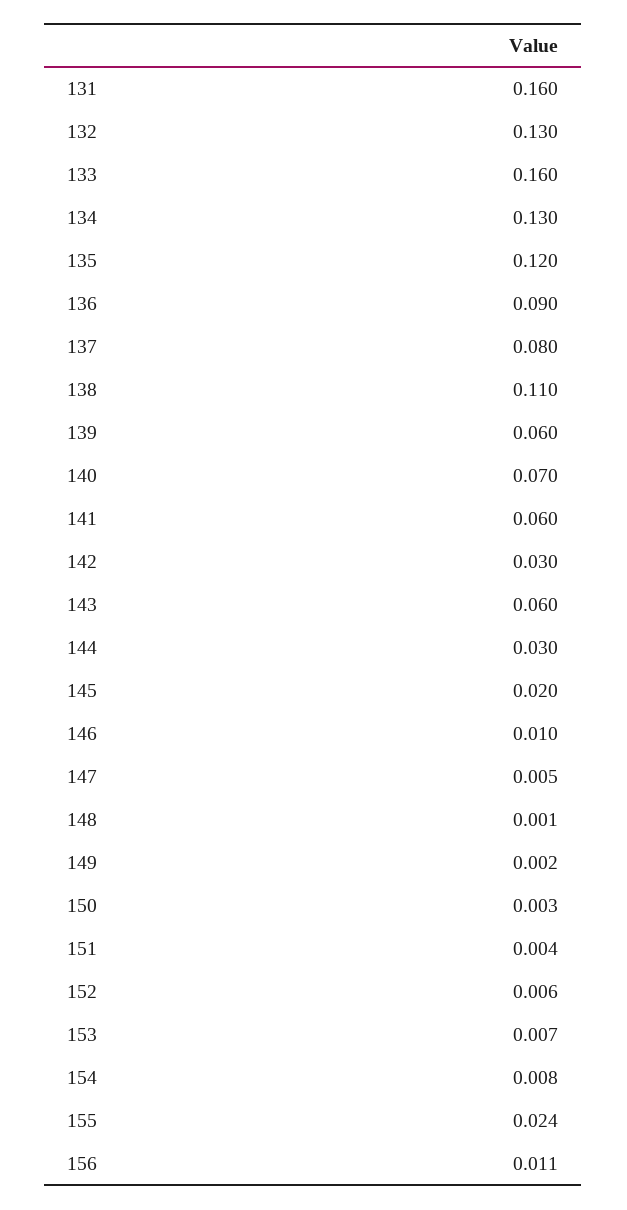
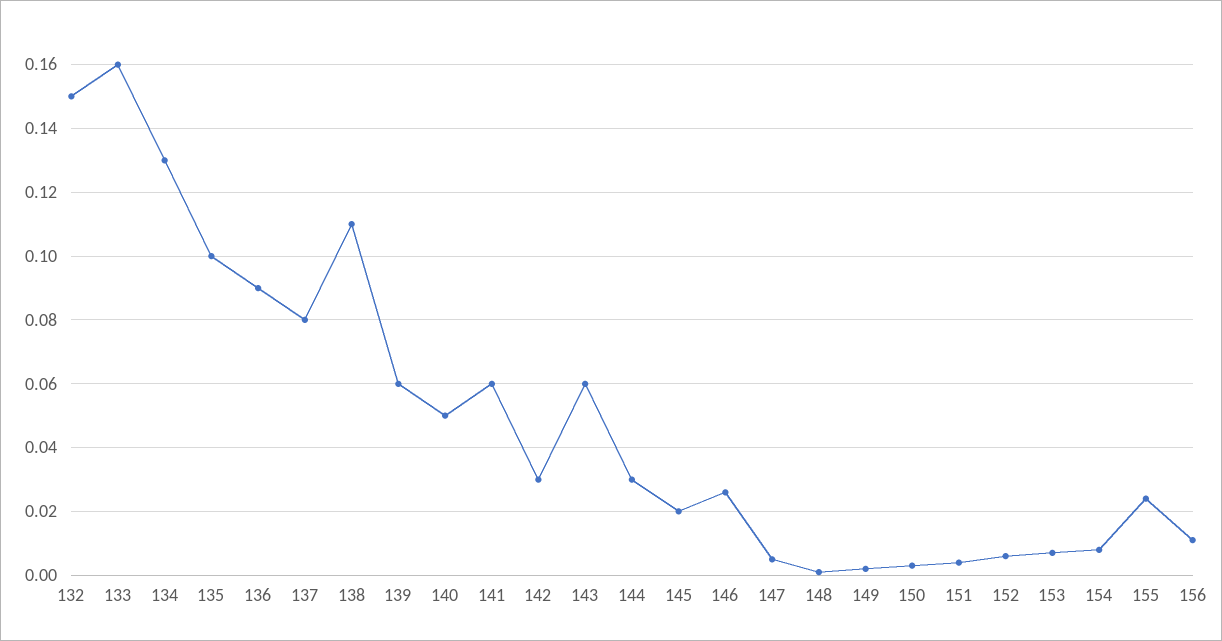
  {
-   "131": 0.16,
-   "132": 0.13,
+   "132": 0.15,
    "133": 0.16,
    "134": 0.13,
-   "135": 0.12,
+   "135": 0.1,
    "136": 0.09,
    "137": 0.08,
    "138": 0.11,
    "139": 0.06,
-   "140": 0.07,
+   "140": 0.05,
    "141": 0.06,
    "142": 0.03,
    "143": 0.06,
    "144": 0.03,
    "145": 0.02,
-   "146": 0.01,
+   "146": 0.025,
    "147": 0.005,
    "148": 0.001,
    "149": 0.002,
    "150": 0.003,
    "151": 0.004,
    "152": 0.006,
    "153": 0.007,
    "154": 0.008,
    "155": 0.024,
    "156": 0.011
  }

